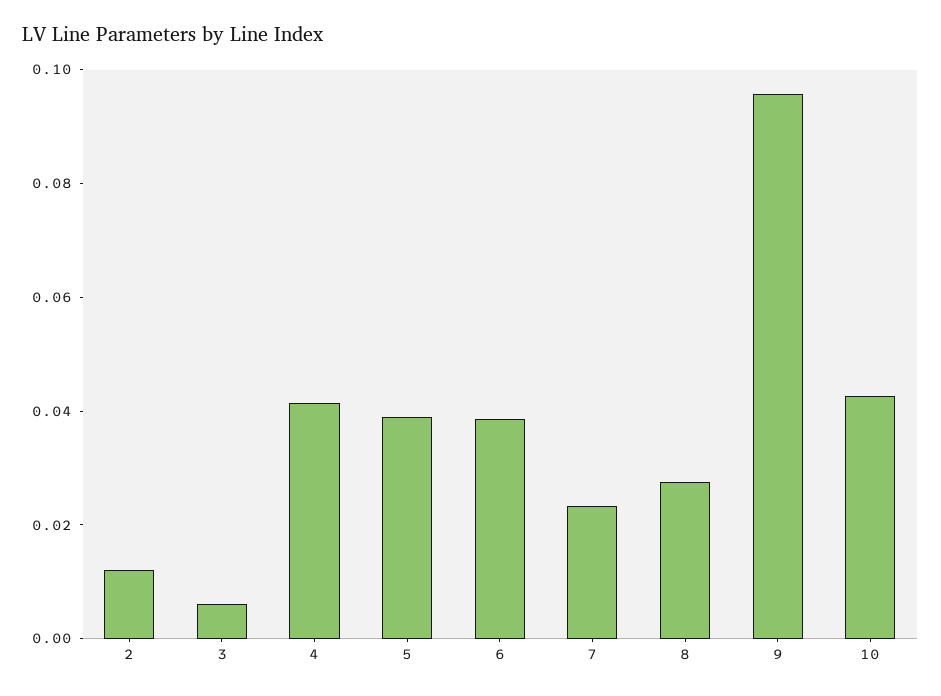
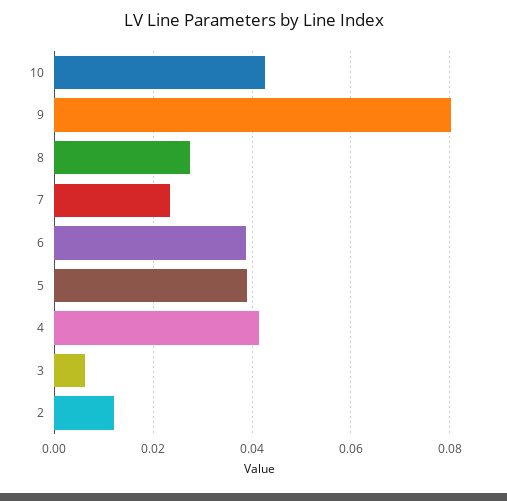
  {
    "2": 0.012,
    "3": 0.006,
    "4": 0.042,
    "5": 0.04,
    "6": 0.038,
    "7": 0.024,
    "8": 0.028,
-   "9": 0.095,
+   "9": 0.08,
    "10": 0.042
  }

